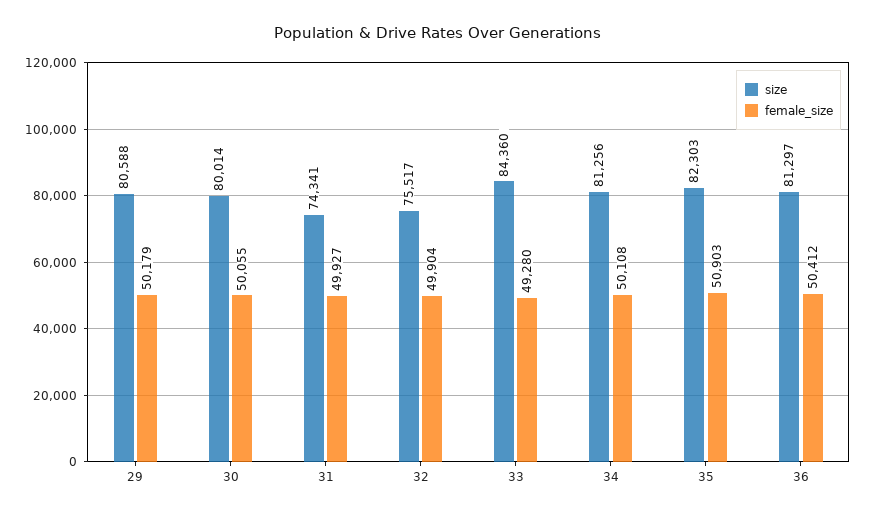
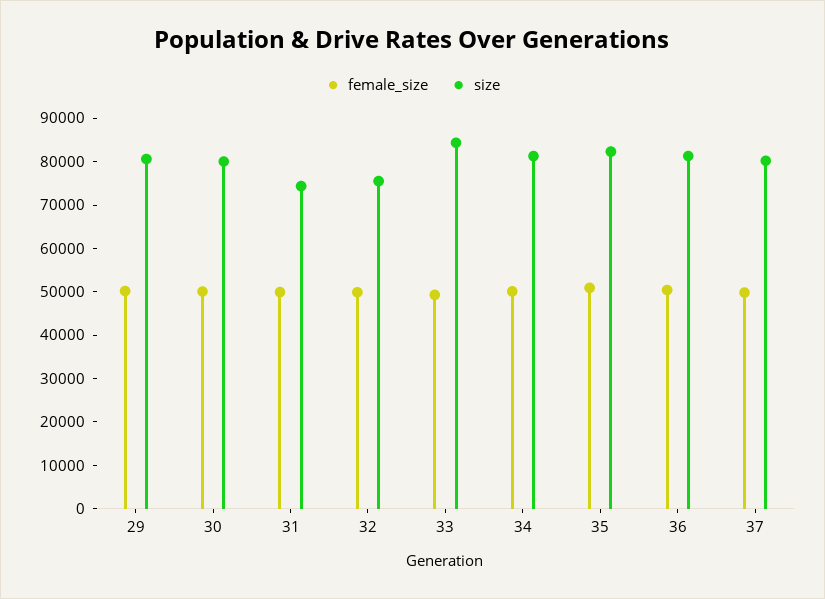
  {
    "size": {
      "29": 80588,
      "30": 80014,
      "31": 74341,
      "32": 75517,
      "33": 84360,
      "34": 81256,
      "35": 82303,
-     "36": 81297
+     "36": 81297,
+     "37": 80000
    },
    "female_size": {
      "29": 50179,
      "30": 50055,
      "31": 49927,
      "32": 49904,
      "33": 49280,
      "34": 50108,
      "35": 50903,
-     "36": 50412
+     "36": 50412,
+     "37": 50000
    }
  }

